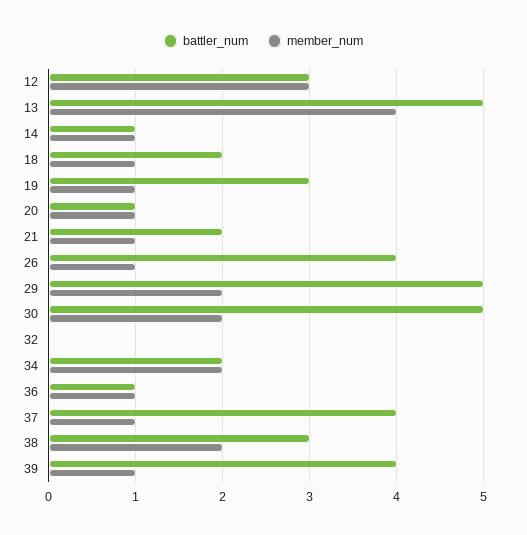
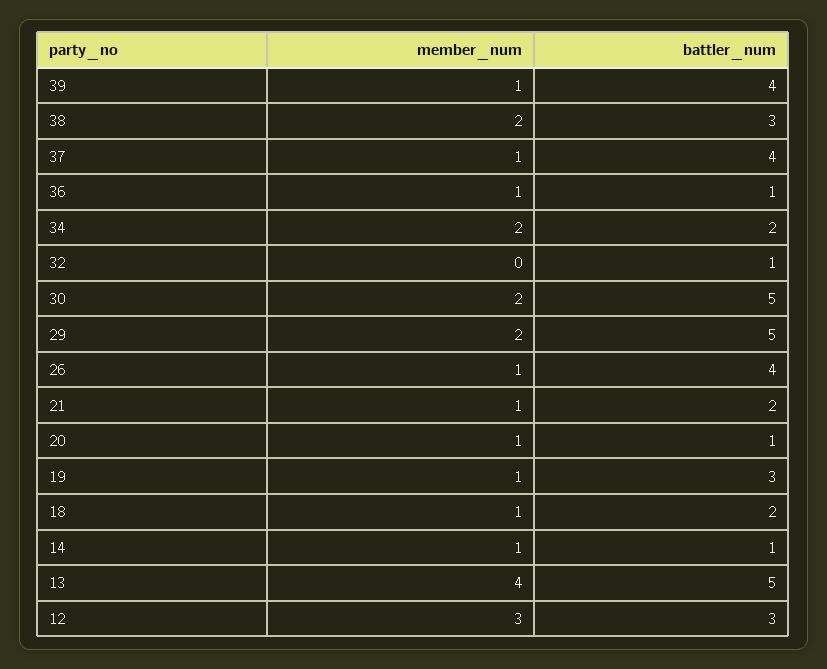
  {
    "battler_num": {
      "12": 3,
      "13": 5,
      "14": 1,
      "18": 2,
      "19": 3,
      "20": 1,
      "21": 2,
      "26": 4,
      "29": 5,
      "30": 5,
-     "32": 0,
+     "32": 1,
      "34": 2,
      "36": 1,
      "37": 4,
      "38": 3,
      "39": 4
    },
    "member_num": {
      "12": 3,
      "13": 4,
      "14": 1,
      "18": 1,
      "19": 1,
      "20": 1,
      "21": 1,
      "26": 1,
      "29": 2,
      "30": 2,
      "32": 0,
      "34": 2,
      "36": 1,
      "37": 1,
      "38": 2,
      "39": 1
    }
  }

